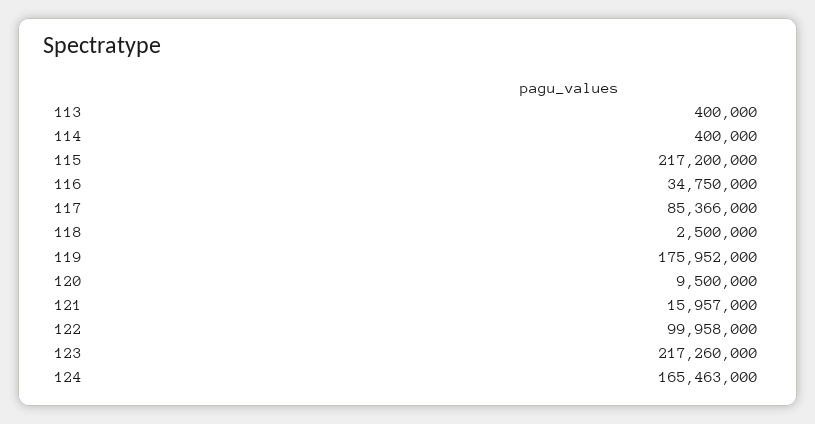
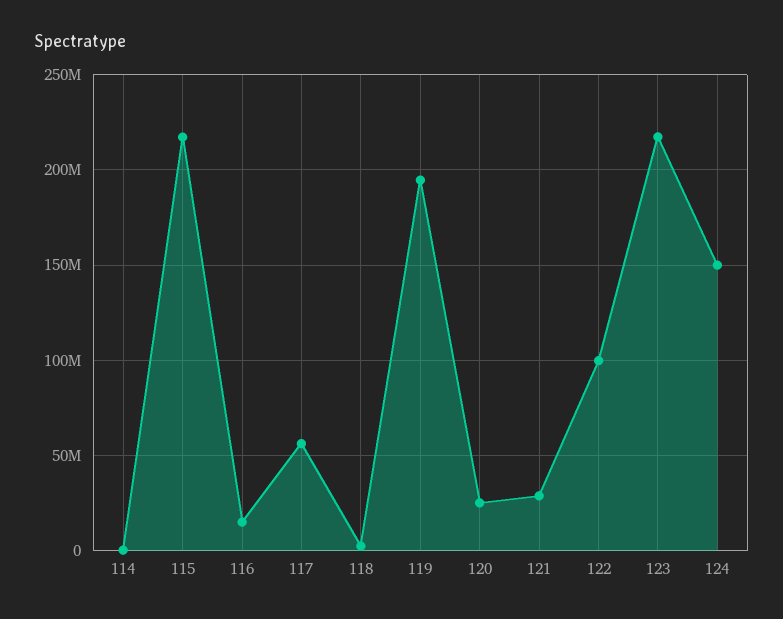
  {
-   "113": 400000,
    "114": 400000,
    "115": 217200000,
-   "116": 34750000,
+   "116": 15000000,
-   "117": 85366000,
+   "117": 55000000,
    "118": 2500000,
-   "119": 175952000,
+   "119": 195000000,
-   "120": 9500000,
+   "120": 25000000,
-   "121": 15957000,
+   "121": 30000000,
    "122": 99958000,
    "123": 217260000,
-   "124": 165463000
+   "124": 150000000
  }

